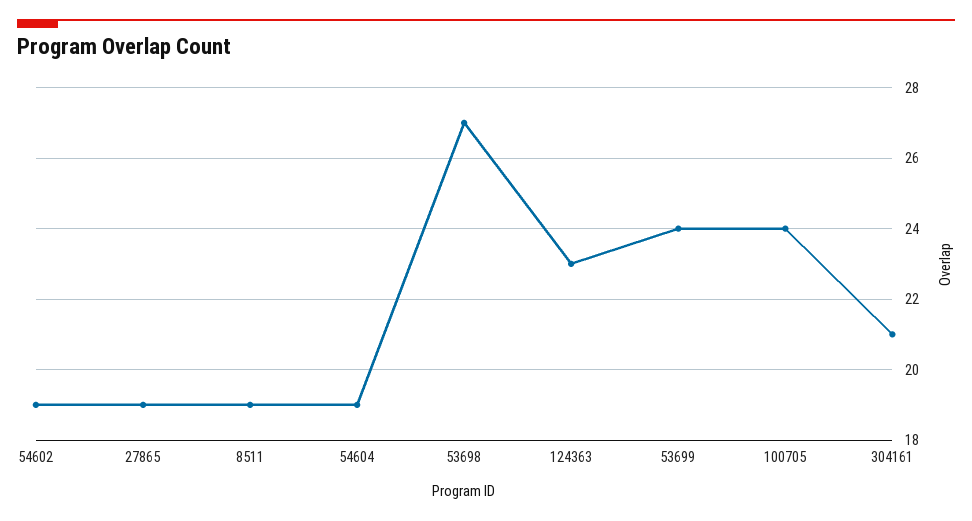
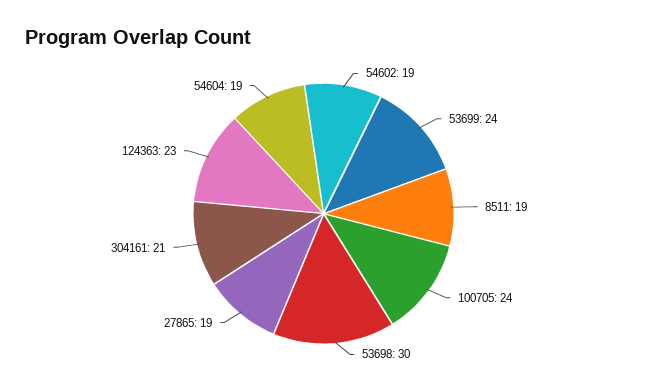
  {
    "54602": 19,
    "27865": 19,
    "8511": 19,
    "54604": 19,
-   "53698": 27,
+   "53698": 30,
    "124363": 23,
    "53699": 24,
    "100705": 24,
    "304161": 21
  }

